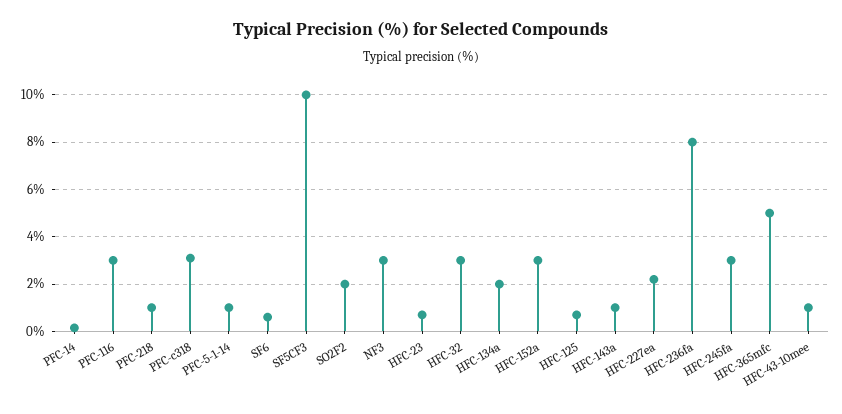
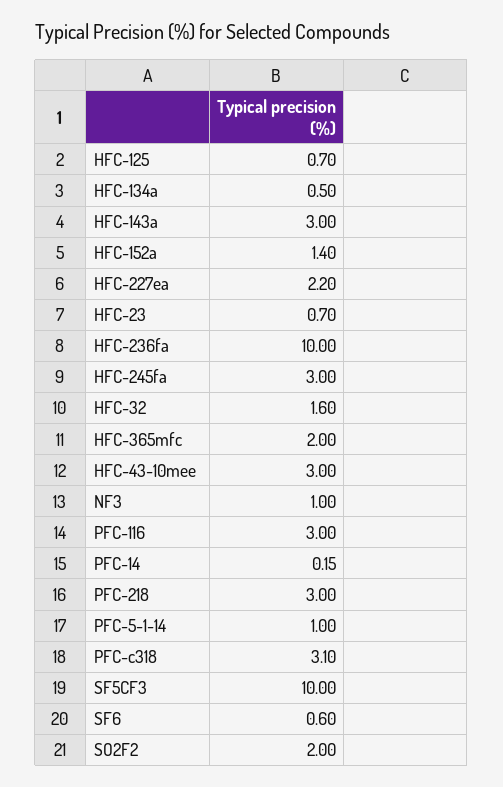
  {
    "PFC-14": 0.15,
    "PFC-116": 3,
-   "PFC-218": 1,
+   "PFC-218": 3,
    "PFC-c318": 3.1,
    "PFC-5-1-14": 1,
    "SF6": 0.6,
    "SF5CF3": 10,
    "SO2F2": 2,
-   "NF3": 3,
+   "NF3": 1,
    "HFC-23": 0.7,
-   "HFC-32": 3,
+   "HFC-32": 1.6,
-   "HFC-134a": 2,
+   "HFC-134a": 0.5,
-   "HFC-152a": 3,
+   "HFC-152a": 1.4,
    "HFC-125": 0.7,
-   "HFC-143a": 1,
+   "HFC-143a": 3,
    "HFC-227ea": 2.2,
-   "HFC-236fa": 8,
+   "HFC-236fa": 10,
    "HFC-245fa": 3,
-   "HFC-365mfc": 5,
+   "HFC-365mfc": 2,
-   "HFC-43-10mee": 1
+   "HFC-43-10mee": 3
  }

